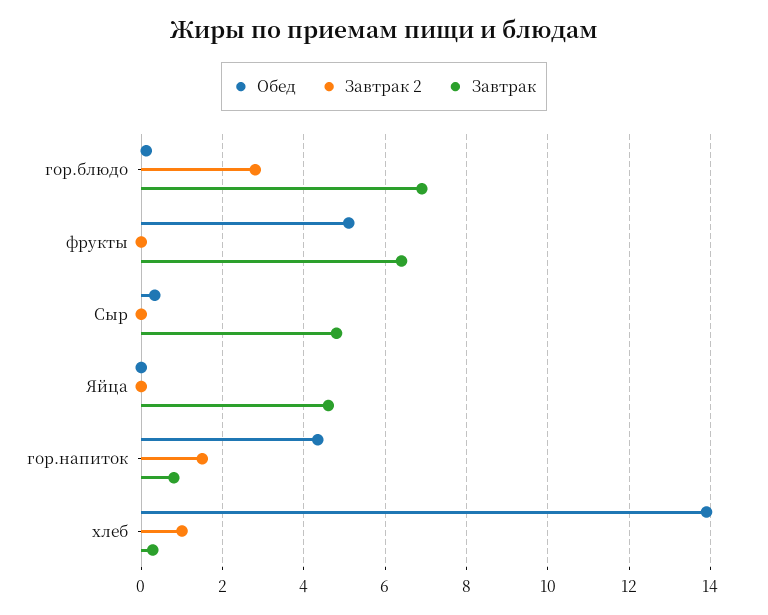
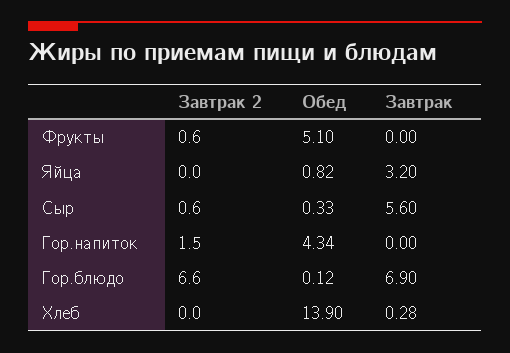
  {
    "Обед": {
      "гор.блюдо": 0.12,
      "фрукты": 5.1,
      "Сыр": 0.33,
-     "Яйца": 0,
+     "Яйца": 0.82,
      "гор.напиток": 4.34,
      "хлеб": 13.9
    },
    "Завтрак 2": {
-     "гор.блюдо": 2.8,
+     "гор.блюдо": 6.6,
-     "фрукты": 0,
+     "фрукты": 0.6,
-     "Сыр": 0,
+     "Сыр": 0.6,
      "Яйца": 0,
      "гор.напиток": 1.5,
-     "хлеб": 1
+     "хлеб": 0
    },
    "Завтрак": {
      "гор.блюдо": 6.9,
-     "фрукты": 6.4,
+     "фрукты": 0,
-     "Сыр": 4.8,
+     "Сыр": 5.6,
-     "Яйца": 4.6,
+     "Яйца": 3.2,
-     "гор.напиток": 0.8,
+     "гор.напиток": 0,
      "хлеб": 0.28
    }
  }

